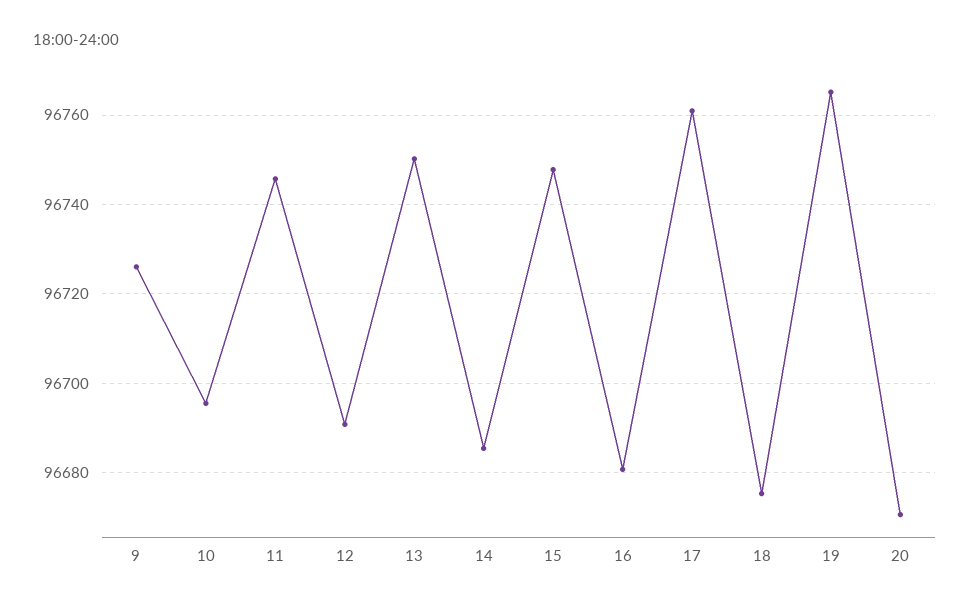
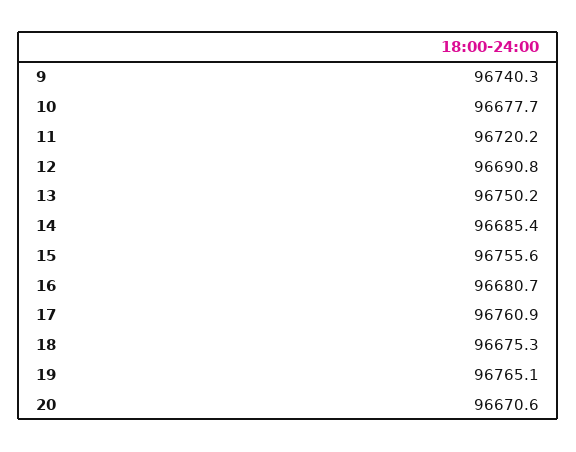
  {
-   "9": 96726,
+   "9": 96740.3,
-   "10": 96696,
+   "10": 96677.7,
-   "11": 96746,
+   "11": 96720.2,
    "12": 96690.8,
    "13": 96750.2,
    "14": 96685.4,
-   "15": 96748,
+   "15": 96755.6,
    "16": 96680.7,
    "17": 96760.9,
    "18": 96675.3,
    "19": 96765.1,
    "20": 96670.6
  }

